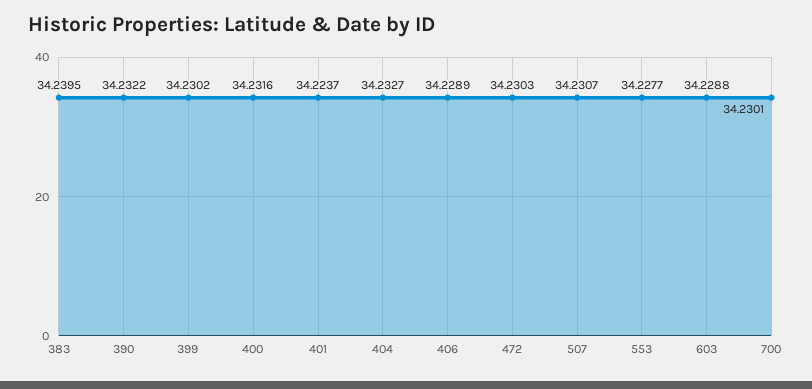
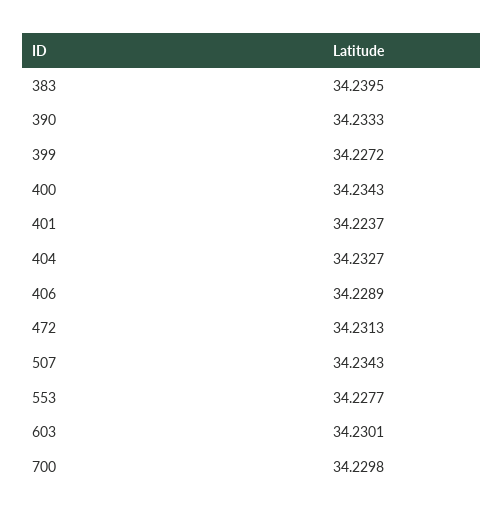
  {
    "383": 34.2395,
-   "390": 34.2322,
+   "390": 34.2333,
-   "399": 34.2302,
+   "399": 34.2272,
-   "400": 34.2316,
+   "400": 34.2343,
    "401": 34.2237,
    "404": 34.2327,
    "406": 34.2289,
-   "472": 34.2303,
+   "472": 34.2313,
-   "507": 34.2307,
+   "507": 34.2343,
    "553": 34.2277,
-   "603": 34.2288,
+   "603": 34.2301,
-   "700": 34.2301
+   "700": 34.2298
  }

